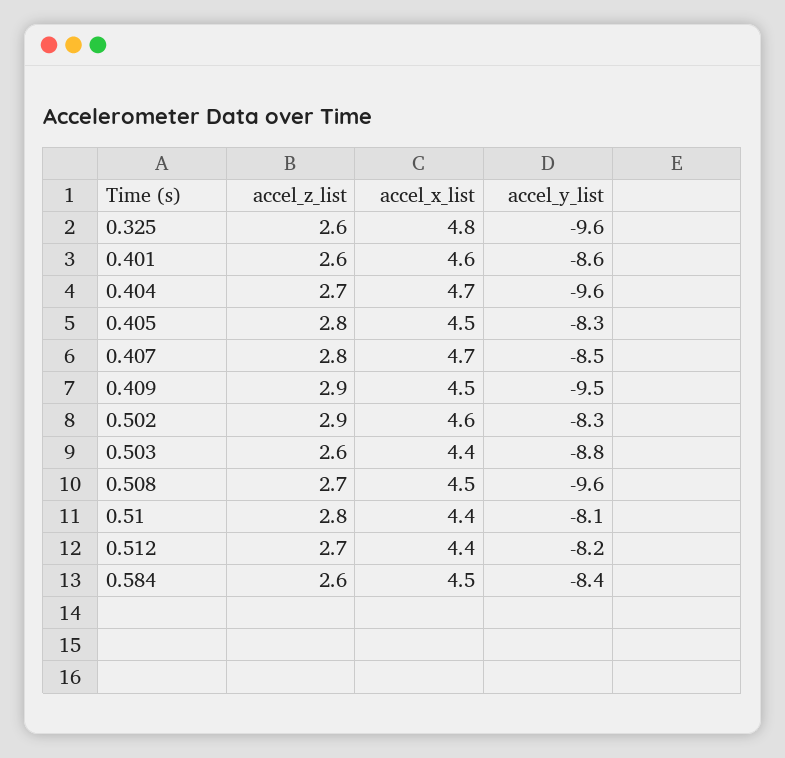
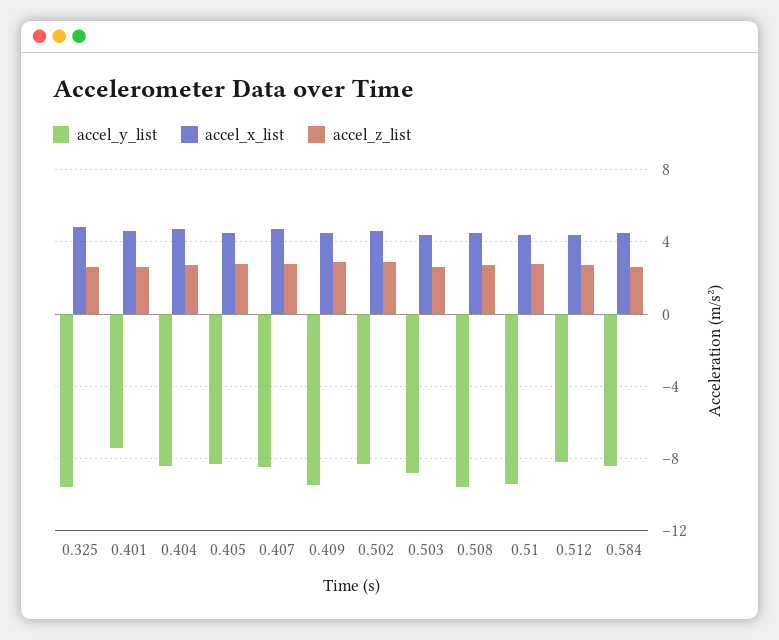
  {
    "accel_z_list": {
      "0.325": 2.6,
      "0.401": 2.6,
      "0.404": 2.7,
      "0.405": 2.8,
      "0.407": 2.8,
      "0.409": 2.9,
      "0.502": 2.9,
      "0.503": 2.6,
      "0.508": 2.7,
      "0.51": 2.8,
      "0.512": 2.7,
      "0.584": 2.6
    },
    "accel_x_list": {
      "0.325": 4.8,
      "0.401": 4.6,
      "0.404": 4.7,
      "0.405": 4.5,
      "0.407": 4.7,
      "0.409": 4.5,
      "0.502": 4.6,
      "0.503": 4.4,
      "0.508": 4.5,
      "0.51": 4.4,
      "0.512": 4.4,
      "0.584": 4.5
    },
    "accel_y_list": {
      "0.325": -9.6,
-     "0.401": -8.6,
+     "0.401": -7.5,
-     "0.404": -9.6,
+     "0.404": -8.5,
      "0.405": -8.3,
      "0.407": -8.5,
      "0.409": -9.5,
      "0.502": -8.3,
      "0.503": -8.8,
      "0.508": -9.6,
-     "0.51": -8.1,
+     "0.51": -9.5,
      "0.512": -8.2,
      "0.584": -8.4
    }
  }

